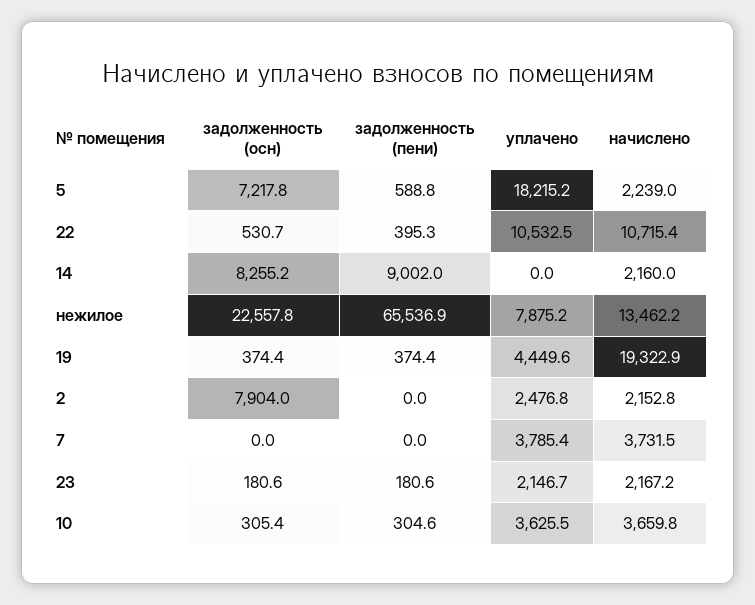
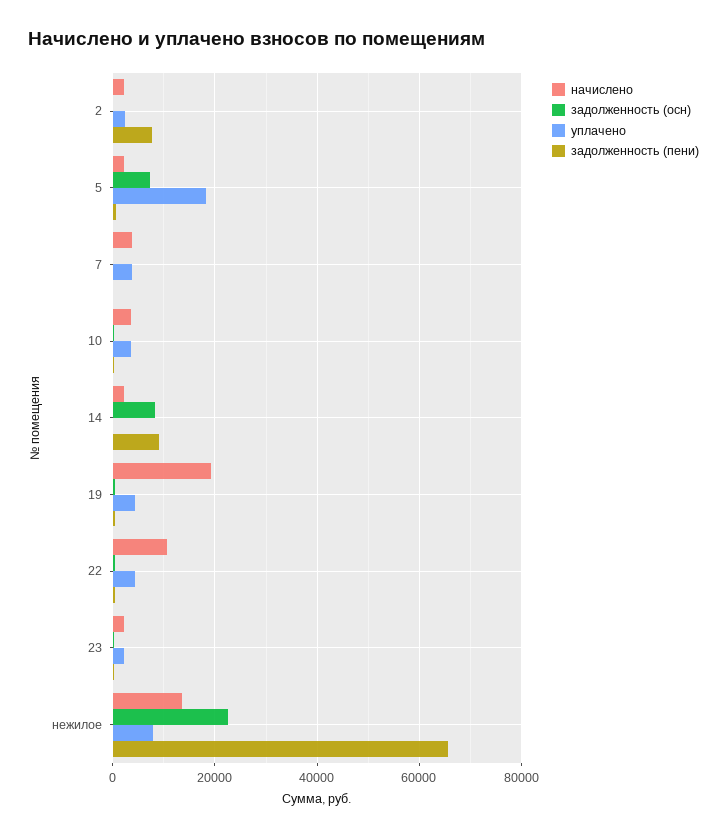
  {
    "задолженность (осн)": {
      "5": 7217.8,
      "22": 530.7,
      "14": 8255.2,
      "нежилое": 22557.8,
      "19": 374.4,
-     "2": 7904,
+     "2": 0,
      "7": 0,
      "23": 180.6,
      "10": 305.4
    },
    "задолженность (пени)": {
      "5": 588.8,
      "22": 395.3,
      "14": 9002,
      "нежилое": 65536.9,
      "19": 374.4,
-     "2": 0,
+     "2": 8000,
      "7": 0,
      "23": 180.6,
      "10": 304.6
    },
    "уплачено": {
      "5": 18215.2,
-     "22": 10532.5,
+     "22": 4000,
      "14": 0,
      "нежилое": 7875.2,
      "19": 4449.6,
      "2": 2476.8,
      "7": 3785.4,
      "23": 2146.7,
      "10": 3625.5
    },
    "начислено": {
      "5": 2239,
      "22": 10715.4,
      "14": 2160,
      "нежилое": 13462.2,
      "19": 19322.9,
      "2": 2152.8,
      "7": 3731.5,
      "23": 2167.2,
      "10": 3659.8
    }
  }

